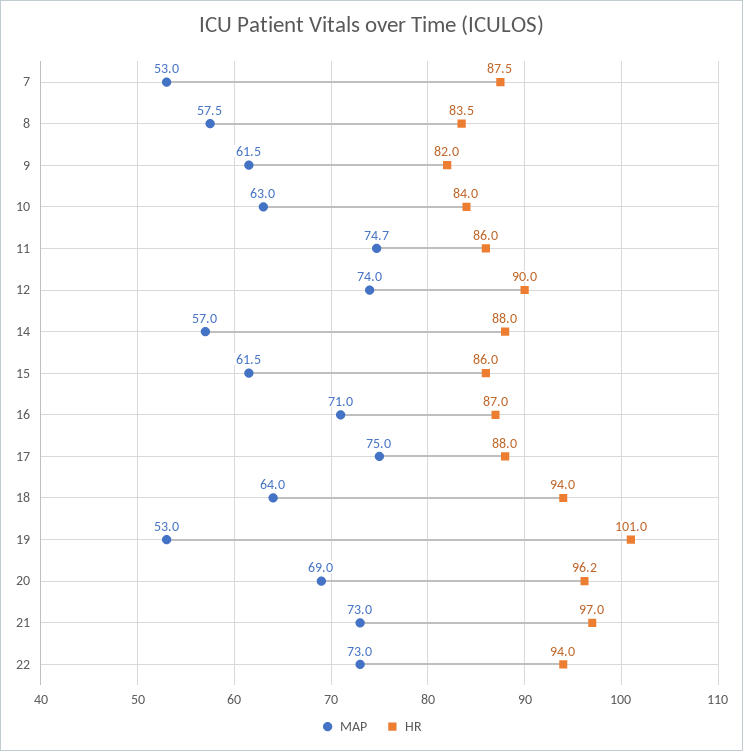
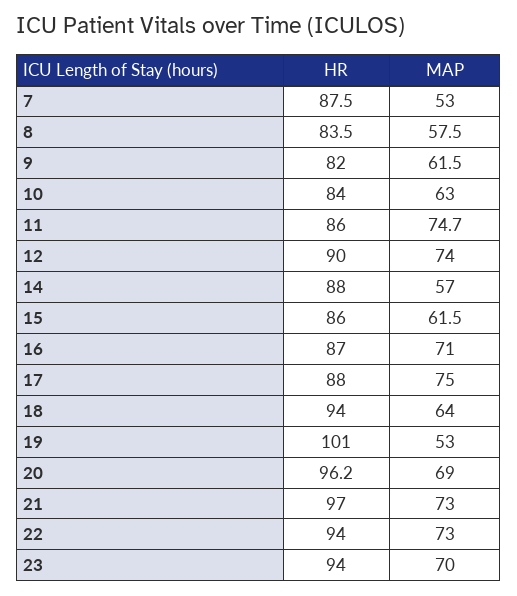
  {
    "MAP": {
      "7": 53,
      "8": 57.5,
      "9": 61.5,
      "10": 63,
      "11": 74.7,
      "12": 74,
      "14": 57,
      "15": 61.5,
      "16": 71,
      "17": 75,
      "18": 64,
      "19": 53,
      "20": 69,
      "21": 73,
-     "22": 73
+     "22": 73,
+     "23": 70
    },
    "HR": {
      "7": 87.5,
      "8": 83.5,
      "9": 82,
      "10": 84,
      "11": 86,
      "12": 90,
      "14": 88,
      "15": 86,
      "16": 87,
      "17": 88,
      "18": 94,
      "19": 101,
      "20": 96.2,
      "21": 97,
-     "22": 94
+     "22": 94,
+     "23": 94
    }
  }

